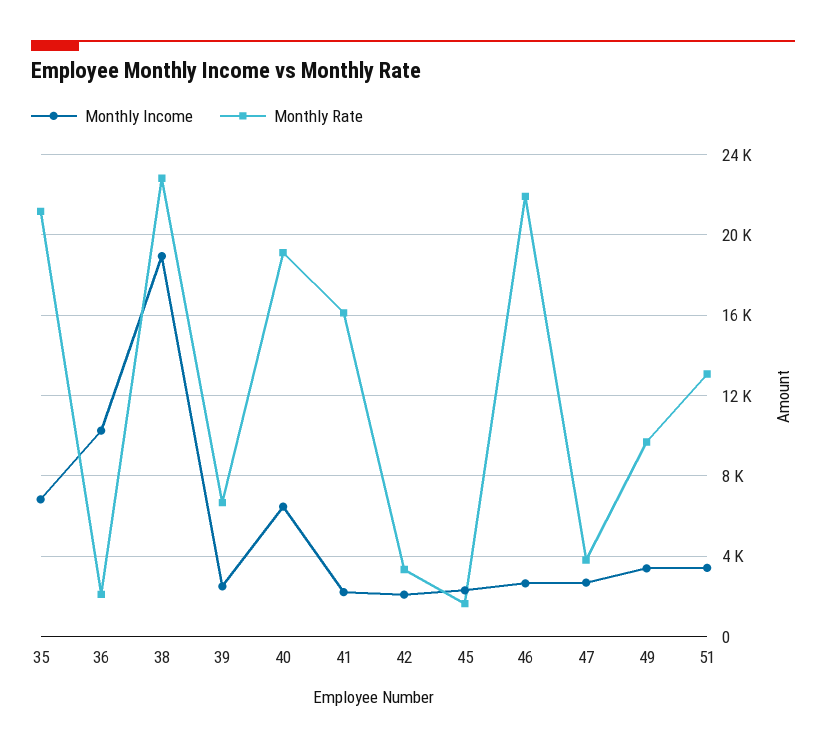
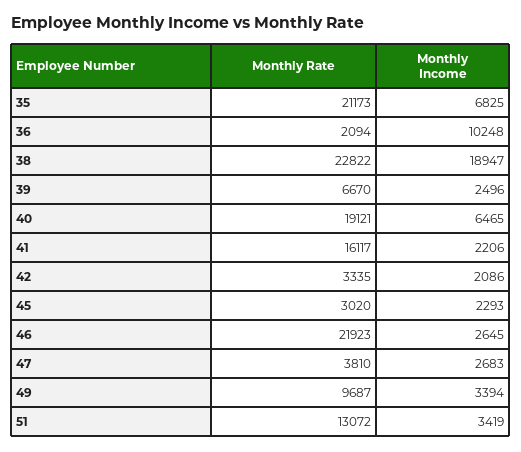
  {
    "Monthly Income": {
      "35": 6825,
      "36": 10248,
      "38": 18947,
      "39": 2496,
      "40": 6465,
      "41": 2206,
      "42": 2086,
      "45": 2293,
      "46": 2645,
      "47": 2683,
      "49": 3394,
      "51": 3419
    },
    "Monthly Rate": {
      "35": 21173,
      "36": 2094,
      "38": 22822,
      "39": 6670,
      "40": 19121,
      "41": 16117,
      "42": 3335,
-     "45": 1500,
+     "45": 3020,
      "46": 21923,
      "47": 3810,
      "49": 9687,
      "51": 13072
    }
  }

